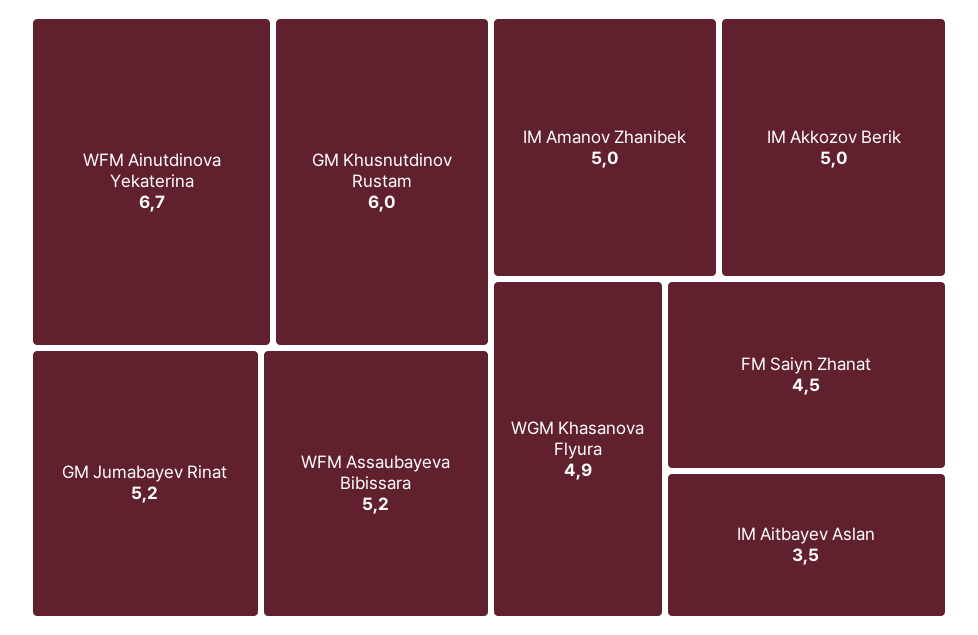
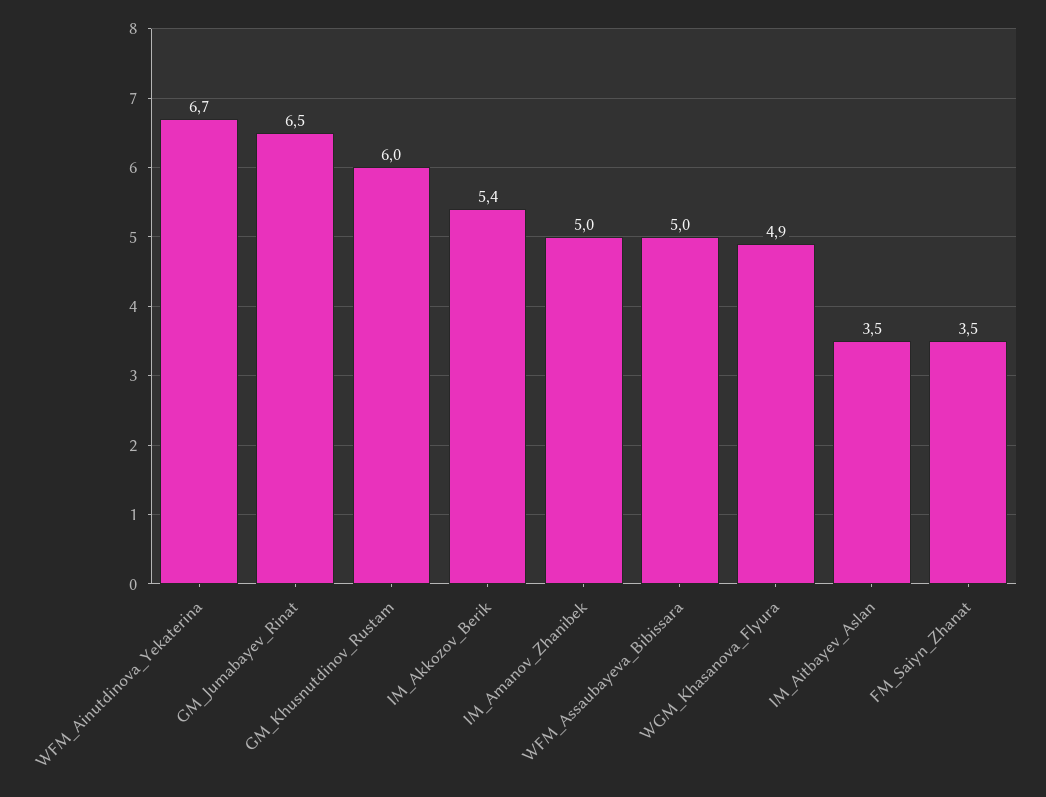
  {
    "WFM Ainutdinova Yekaterina": 6.7,
    "GM Khusnutdinov Rustam": 6,
-   "GM Jumabayev Rinat": 5.2,
+   "GM Jumabayev Rinat": 6.5,
-   "WFM Assaubayeva Bibissara": 5.2,
+   "WFM Assaubayeva Bibissara": 5,
    "IM Amanov Zhanibek": 5,
-   "IM Akkozov Berik": 5,
+   "IM Akkozov Berik": 5.4,
    "WGM Khasanova Flyura": 4.9,
-   "FM Saiyn Zhanat": 4.5,
+   "FM Saiyn Zhanat": 3.5,
    "IM Aitbayev Aslan": 3.5
  }

